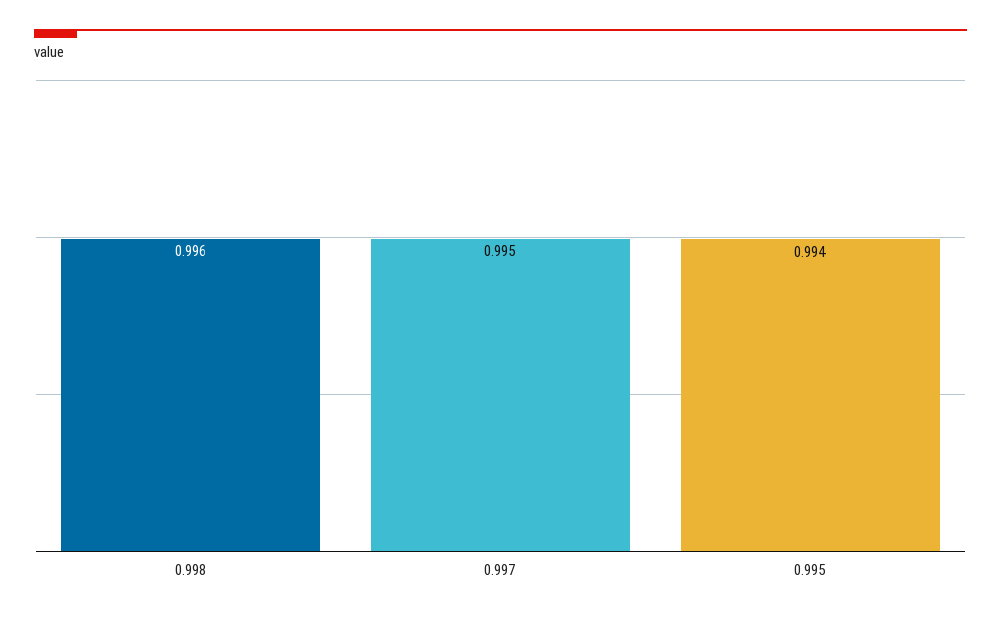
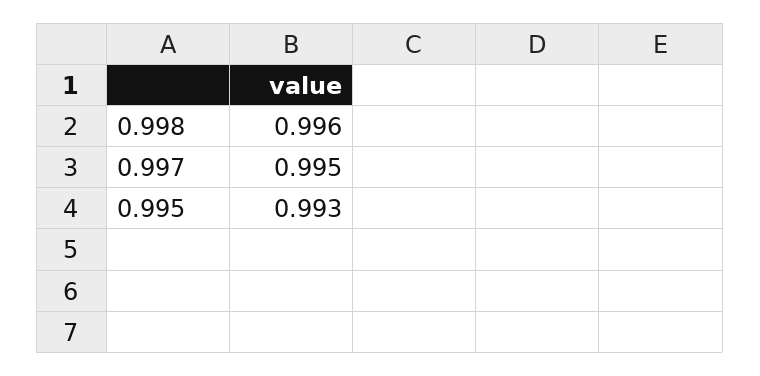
  {
    "0.998": 0.996,
    "0.997": 0.995,
-   "0.995": 0.994
+   "0.995": 0.993
  }

